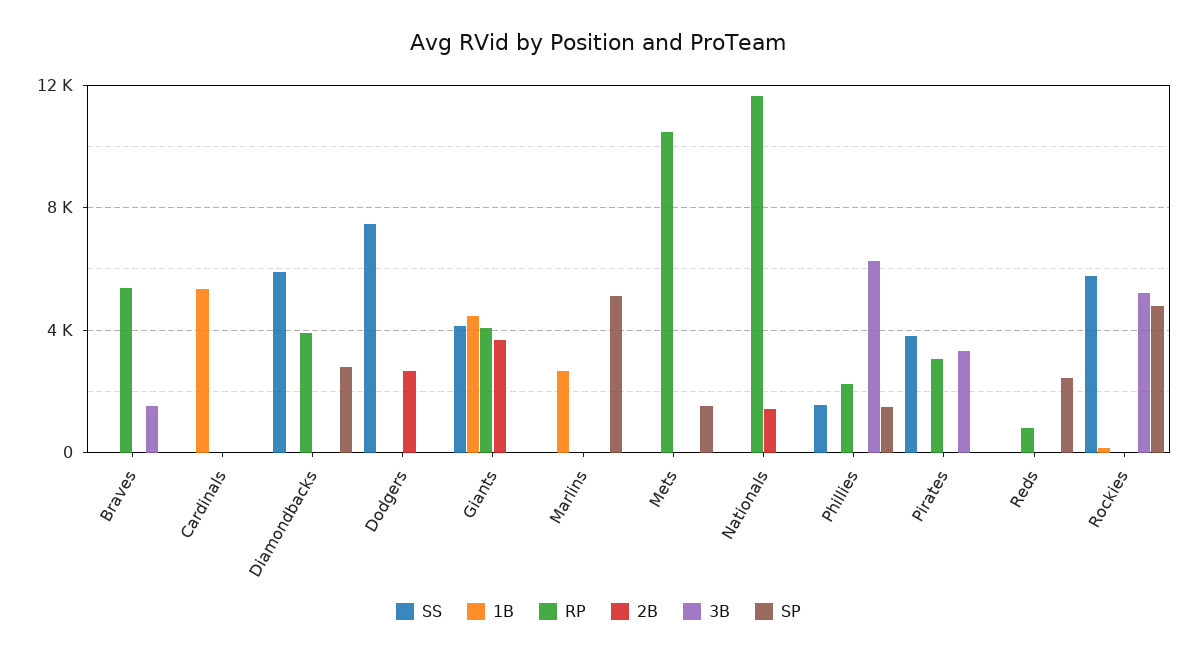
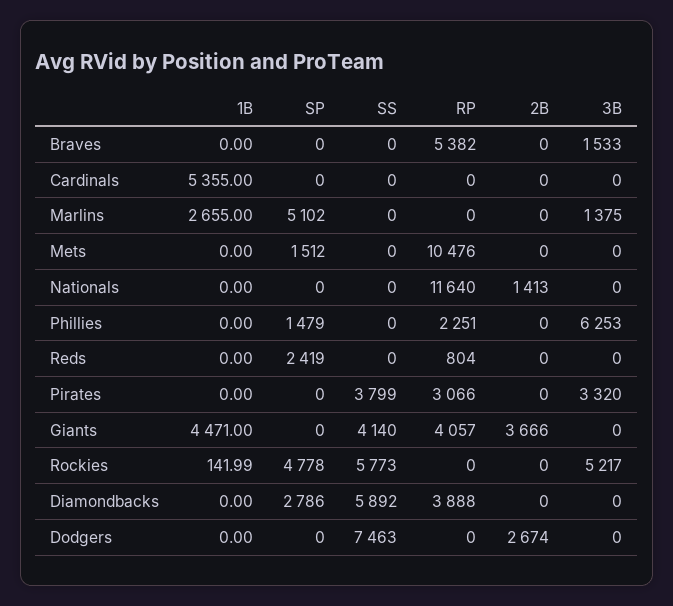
  {
    "SS": {
      "Braves": 0,
      "Cardinals": 0,
      "Diamondbacks": 5892,
      "Dodgers": 7463,
      "Giants": 4140,
      "Marlins": 0,
      "Mets": 0,
      "Nationals": 0,
-     "Phillies": 1500,
+     "Phillies": 0,
      "Pirates": 3799,
      "Reds": 0,
      "Rockies": 5773
    },
    "1B": {
      "Braves": 0,
      "Cardinals": 5355,
      "Diamondbacks": 0,
      "Dodgers": 0,
      "Giants": 4471,
      "Marlins": 2655,
      "Mets": 0,
      "Nationals": 0,
      "Phillies": 0,
      "Pirates": 0,
      "Reds": 0,
      "Rockies": 141.99
    },
    "RP": {
      "Braves": 5382,
      "Cardinals": 0,
      "Diamondbacks": 3888,
      "Dodgers": 0,
      "Giants": 4057,
      "Marlins": 0,
      "Mets": 10476,
      "Nationals": 11640,
      "Phillies": 2251,
      "Pirates": 3066,
      "Reds": 804,
      "Rockies": 0
    },
    "2B": {
      "Braves": 0,
      "Cardinals": 0,
      "Diamondbacks": 0,
      "Dodgers": 2674,
      "Giants": 3666,
      "Marlins": 0,
      "Mets": 0,
      "Nationals": 1413,
      "Phillies": 0,
      "Pirates": 0,
      "Reds": 0,
      "Rockies": 0
    },
    "3B": {
      "Braves": 1533,
      "Cardinals": 0,
      "Diamondbacks": 0,
      "Dodgers": 0,
      "Giants": 0,
-     "Marlins": 0,
+     "Marlins": 1375,
      "Mets": 0,
      "Nationals": 0,
      "Phillies": 6253,
      "Pirates": 3320,
      "Reds": 0,
      "Rockies": 5217
    },
    "SP": {
      "Braves": 0,
      "Cardinals": 0,
      "Diamondbacks": 2786,
      "Dodgers": 0,
      "Giants": 0,
      "Marlins": 5102,
      "Mets": 1512,
      "Nationals": 0,
      "Phillies": 1479,
      "Pirates": 0,
      "Reds": 2419,
      "Rockies": 4778
    }
  }

